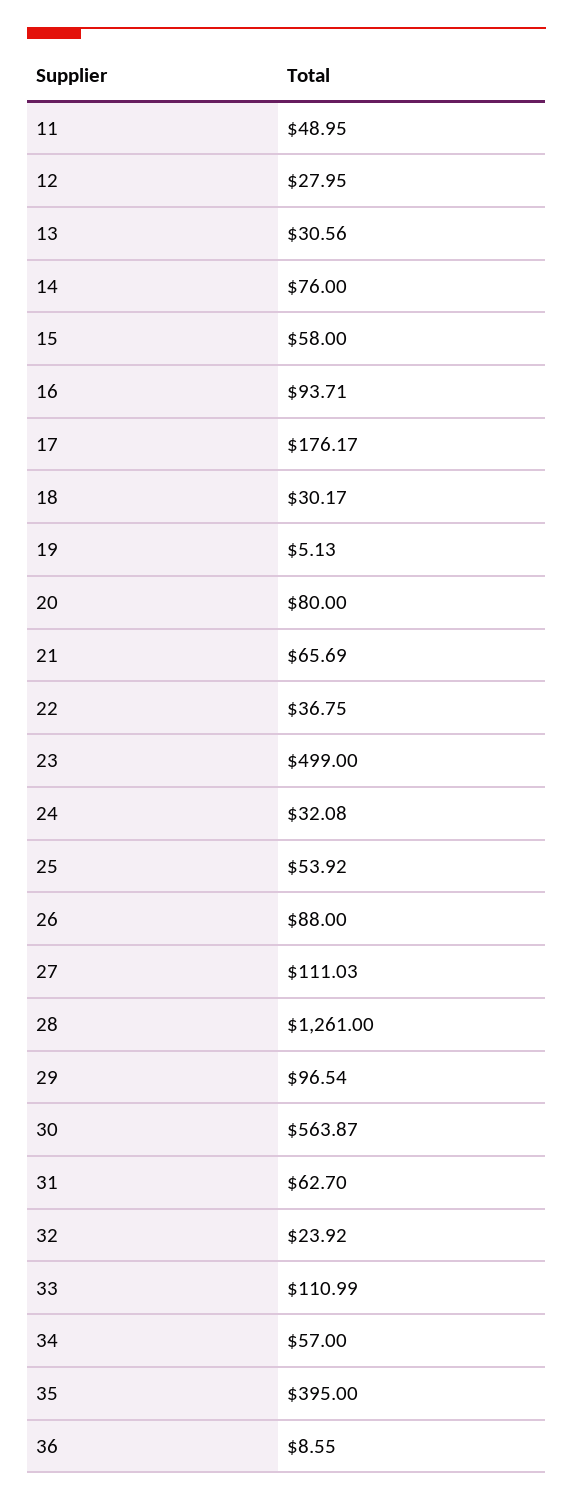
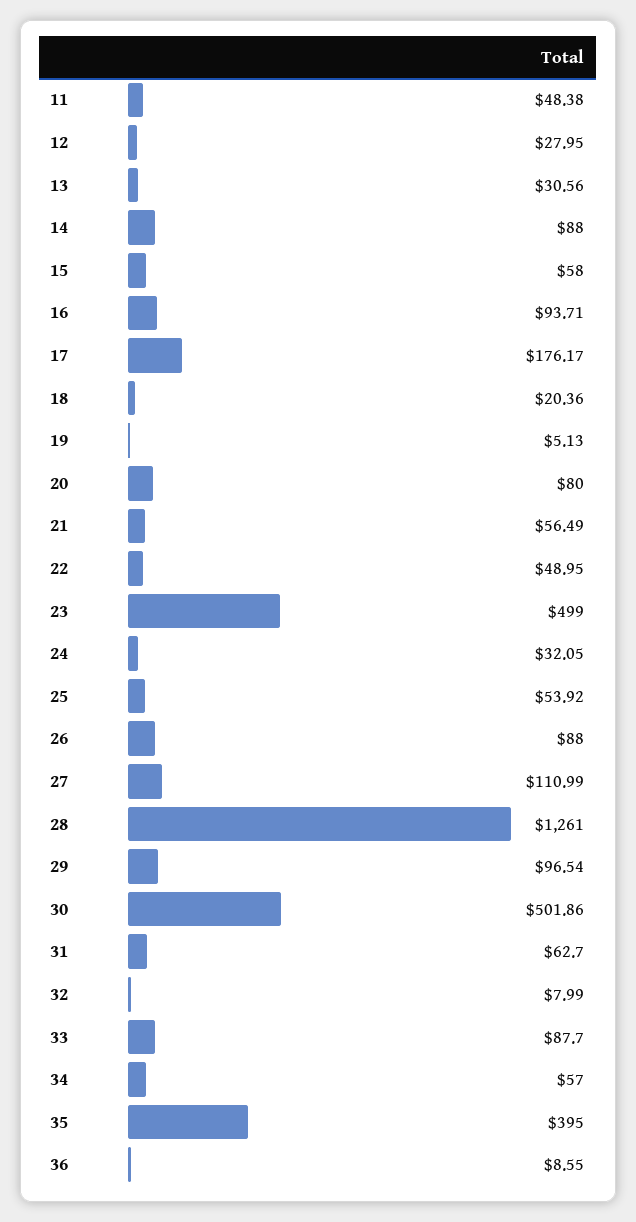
  {
-   "11": 48.95,
+   "11": 48.38,
    "12": 27.95,
    "13": 30.56,
-   "14": 76,
+   "14": 88,
    "15": 58,
    "16": 93.71,
    "17": 176.17,
-   "18": 30.17,
+   "18": 20.36,
    "19": 5.13,
    "20": 80,
-   "21": 65.69,
+   "21": 56.49,
-   "22": 36.75,
+   "22": 48.95,
    "23": 499,
-   "24": 32.08,
+   "24": 32.05,
    "25": 53.92,
    "26": 88,
-   "27": 111.03,
+   "27": 110.99,
    "28": 1261,
    "29": 96.54,
-   "30": 563.87,
+   "30": 501.86,
    "31": 62.7,
-   "32": 23.92,
+   "32": 7.99,
-   "33": 110.99,
+   "33": 87.7,
    "34": 57,
    "35": 395,
    "36": 8.55
  }

